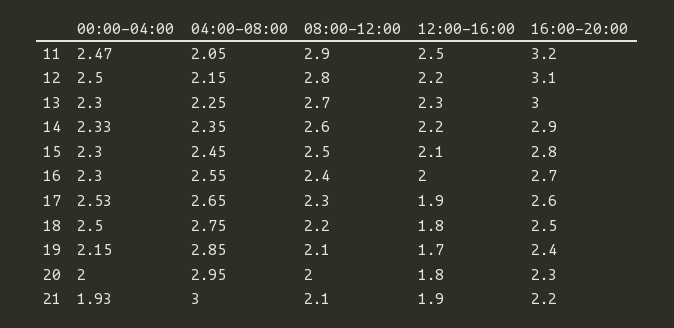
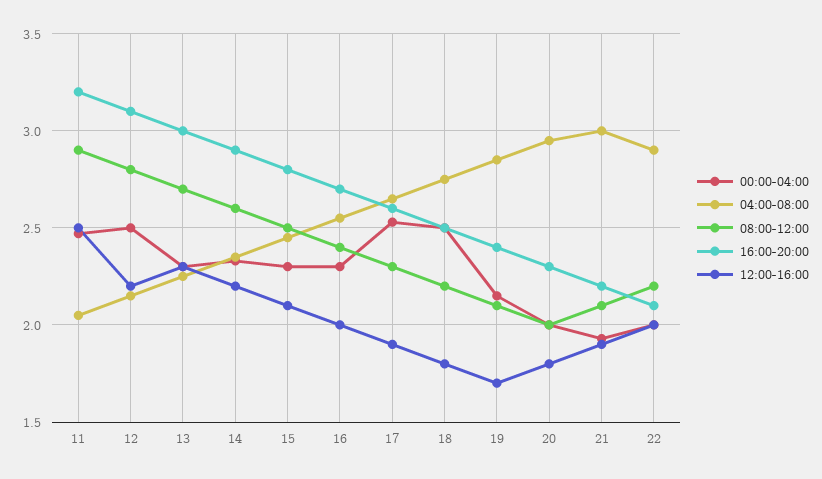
  {
    "00:00-04:00": {
      "11": 2.47,
      "12": 2.5,
      "13": 2.3,
      "14": 2.33,
      "15": 2.3,
      "16": 2.3,
      "17": 2.53,
      "18": 2.5,
      "19": 2.15,
      "20": 2,
-     "21": 1.93
+     "21": 1.93,
+     "22": 2
    },
    "04:00-08:00": {
      "11": 2.05,
      "12": 2.15,
      "13": 2.25,
      "14": 2.35,
      "15": 2.45,
      "16": 2.55,
      "17": 2.65,
      "18": 2.75,
      "19": 2.85,
      "20": 2.95,
-     "21": 3
+     "21": 3,
+     "22": 2.9
    },
    "08:00-12:00": {
      "11": 2.9,
      "12": 2.8,
      "13": 2.7,
      "14": 2.6,
      "15": 2.5,
      "16": 2.4,
      "17": 2.3,
      "18": 2.2,
      "19": 2.1,
      "20": 2,
-     "21": 2.1
+     "21": 2.1,
+     "22": 2.2
    },
    "12:00-16:00": {
      "11": 2.5,
      "12": 2.2,
      "13": 2.3,
      "14": 2.2,
      "15": 2.1,
      "16": 2,
      "17": 1.9,
      "18": 1.8,
      "19": 1.7,
      "20": 1.8,
-     "21": 1.9
+     "21": 1.9,
+     "22": 2
    },
    "16:00-20:00": {
      "11": 3.2,
      "12": 3.1,
      "13": 3,
      "14": 2.9,
      "15": 2.8,
      "16": 2.7,
      "17": 2.6,
      "18": 2.5,
      "19": 2.4,
      "20": 2.3,
-     "21": 2.2
+     "21": 2.2,
+     "22": 2.1
    }
  }

